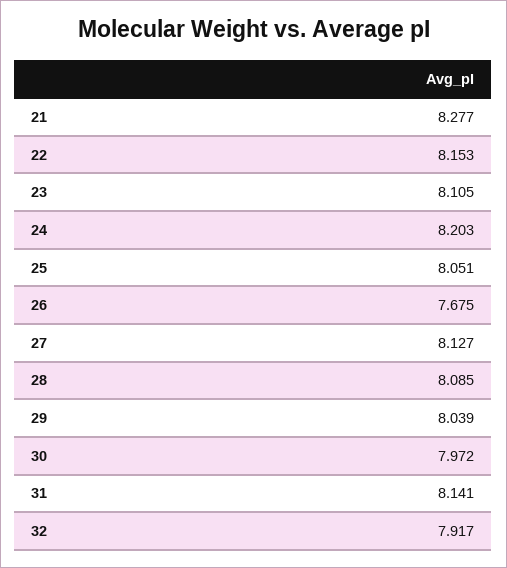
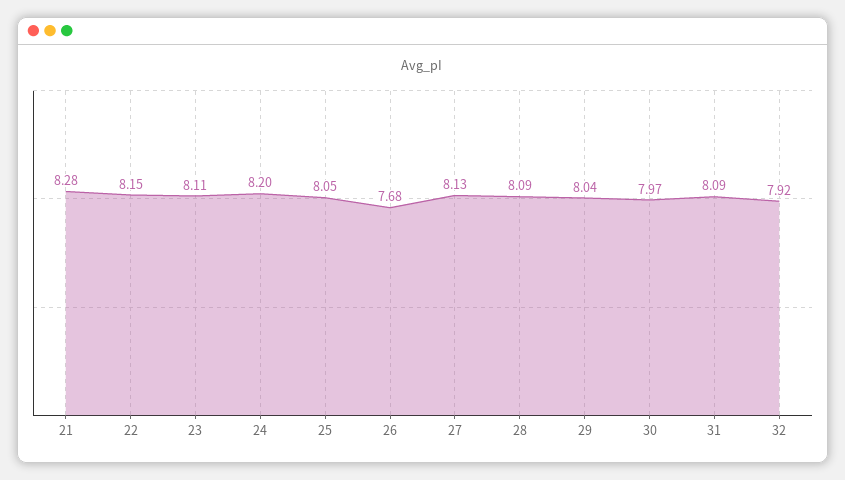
  {
    "21": 8.277,
    "22": 8.153,
    "23": 8.105,
    "24": 8.203,
    "25": 8.051,
    "26": 7.675,
    "27": 8.127,
    "28": 8.085,
    "29": 8.039,
    "30": 7.972,
-   "31": 8.141,
+   "31": 8.09,
    "32": 7.917
  }

